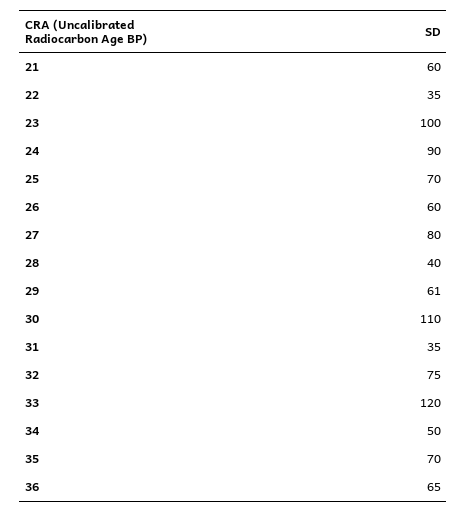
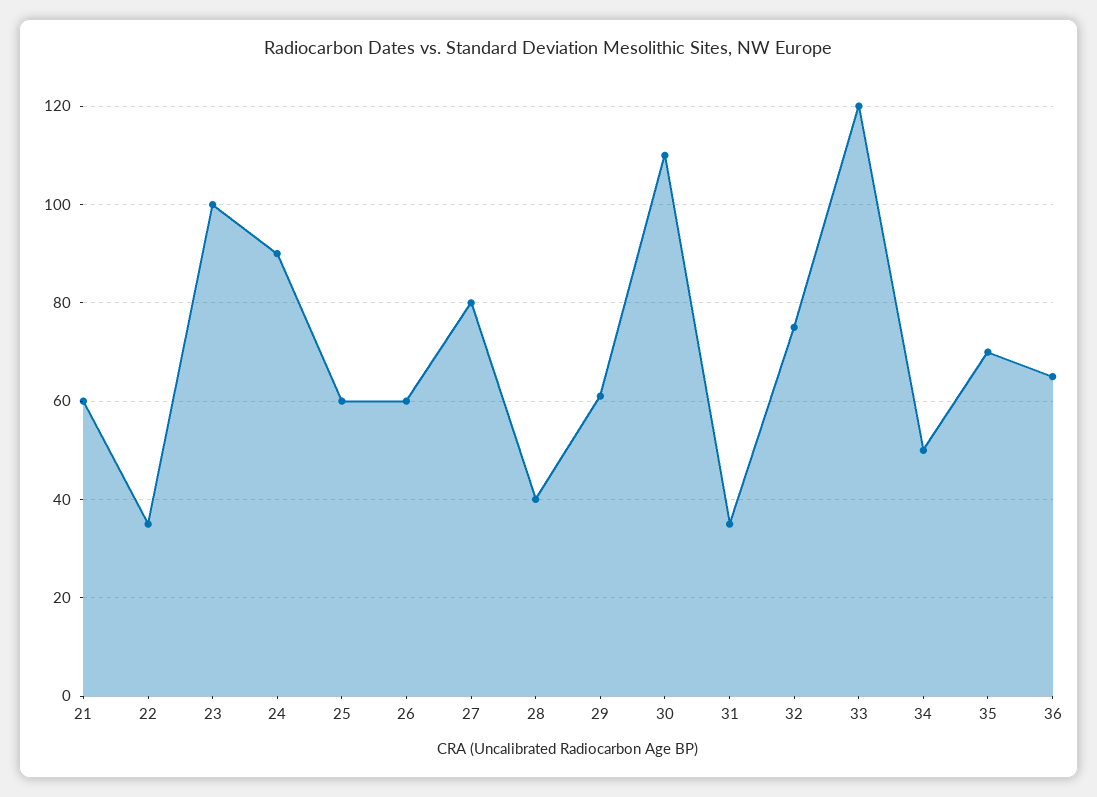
  {
    "21": 60,
    "22": 35,
    "23": 100,
    "24": 90,
-   "25": 70,
+   "25": 60,
    "26": 60,
    "27": 80,
    "28": 40,
    "29": 61,
    "30": 110,
    "31": 35,
    "32": 75,
    "33": 120,
    "34": 50,
    "35": 70,
    "36": 65
  }

